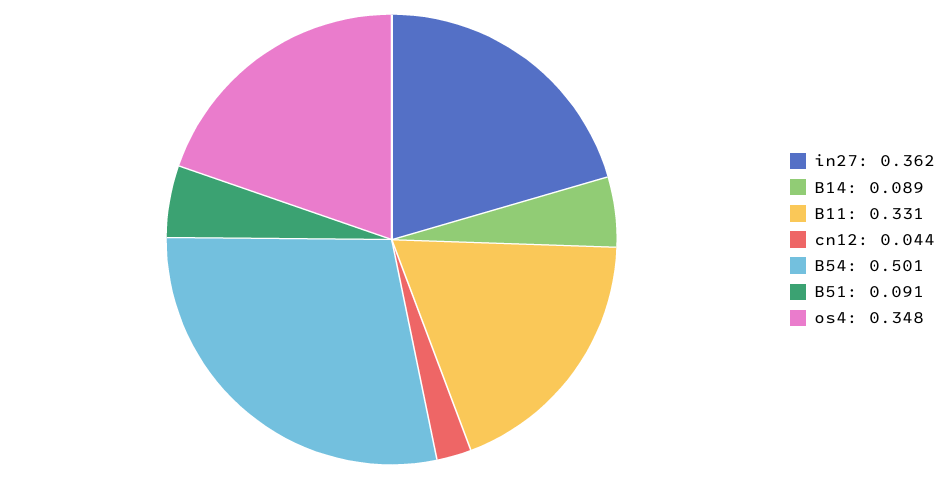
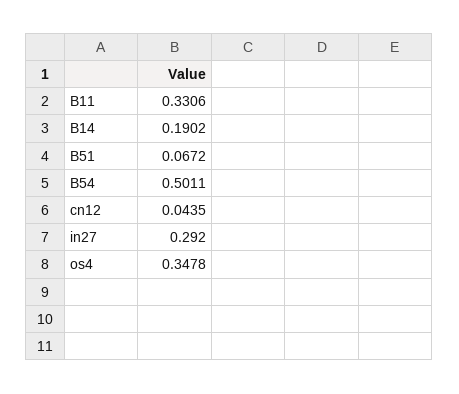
  {
-   "in27": 0.362,
+   "in27": 0.292,
-   "B14": 0.089,
+   "B14": 0.1902,
    "B11": 0.3306,
    "cn12": 0.0435,
    "B54": 0.5011,
-   "B51": 0.091,
+   "B51": 0.0672,
    "os4": 0.3478
  }

